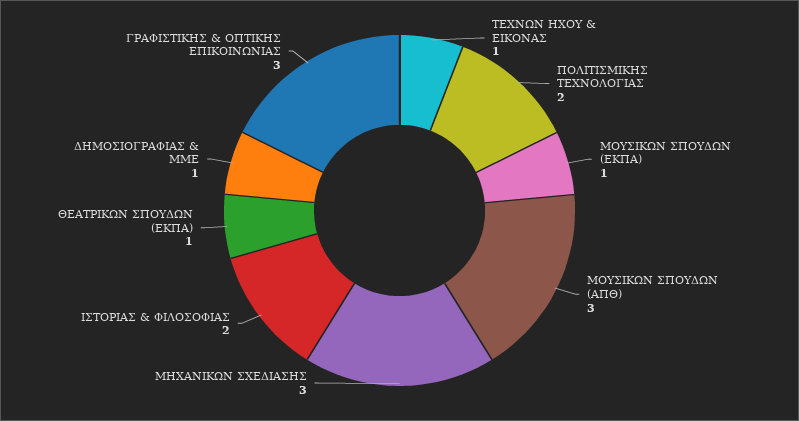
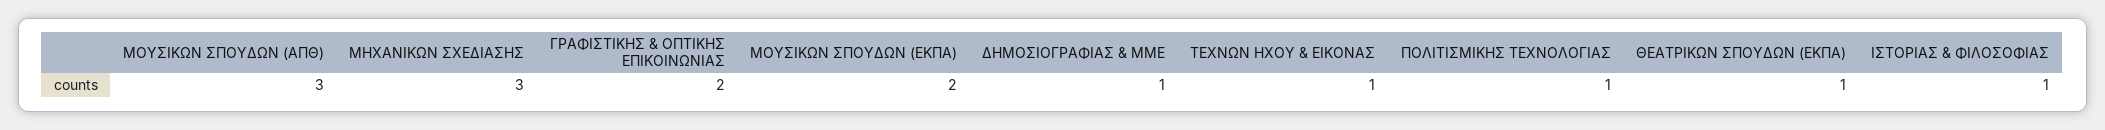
  {
    "ΤΕΧΝΩΝ ΗΧΟΥ & ΕΙΚΟΝΑΣ": 1,
-   "ΠΟΛΙΤΙΣΜΙΚΗΣ ΤΕΧΝΟΛΟΓΙΑΣ": 2,
+   "ΠΟΛΙΤΙΣΜΙΚΗΣ ΤΕΧΝΟΛΟΓΙΑΣ": 1,
-   "ΜΟΥΣΙΚΩΝ ΣΠΟΥΔΩΝ (ΕΚΠΑ)": 1,
+   "ΜΟΥΣΙΚΩΝ ΣΠΟΥΔΩΝ (ΕΚΠΑ)": 2,
    "ΜΟΥΣΙΚΩΝ ΣΠΟΥΔΩΝ (ΑΠΘ)": 3,
    "ΜΗΧΑΝΙΚΩΝ ΣΧΕΔΙΑΣΗΣ": 3,
-   "ΙΣΤΟΡΙΑΣ & ΦΙΛΟΣΟΦΙΑΣ": 2,
+   "ΙΣΤΟΡΙΑΣ & ΦΙΛΟΣΟΦΙΑΣ": 1,
    "ΘΕΑΤΡΙΚΩΝ ΣΠΟΥΔΩΝ (ΕΚΠΑ)": 1,
    "ΔΗΜΟΣΙΟΓΡΑΦΙΑΣ & ΜΜΕ": 1,
-   "ΓΡΑΦΙΣΤΙΚΗΣ & ΟΠΤΙΚΗΣ ΕΠΙΚΟΙΝΩΝΙΑΣ": 3
+   "ΓΡΑΦΙΣΤΙΚΗΣ & ΟΠΤΙΚΗΣ ΕΠΙΚΟΙΝΩΝΙΑΣ": 2
  }

